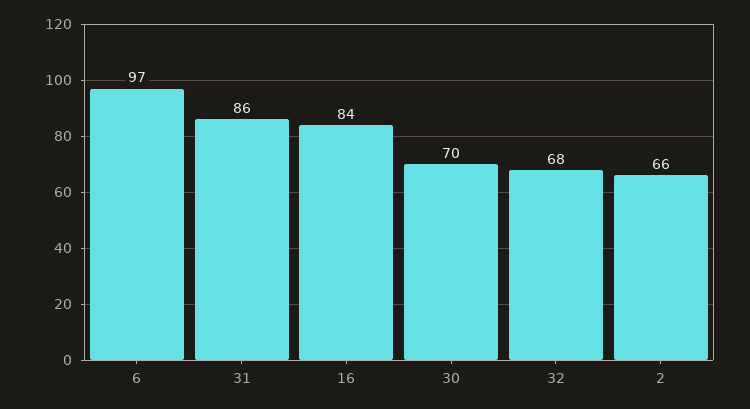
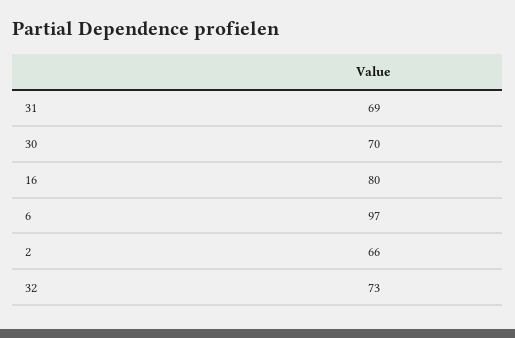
  {
    "6": 97,
-   "31": 86,
+   "31": 69,
-   "16": 84,
+   "16": 80,
    "30": 70,
-   "32": 68,
+   "32": 73,
    "2": 66
  }

